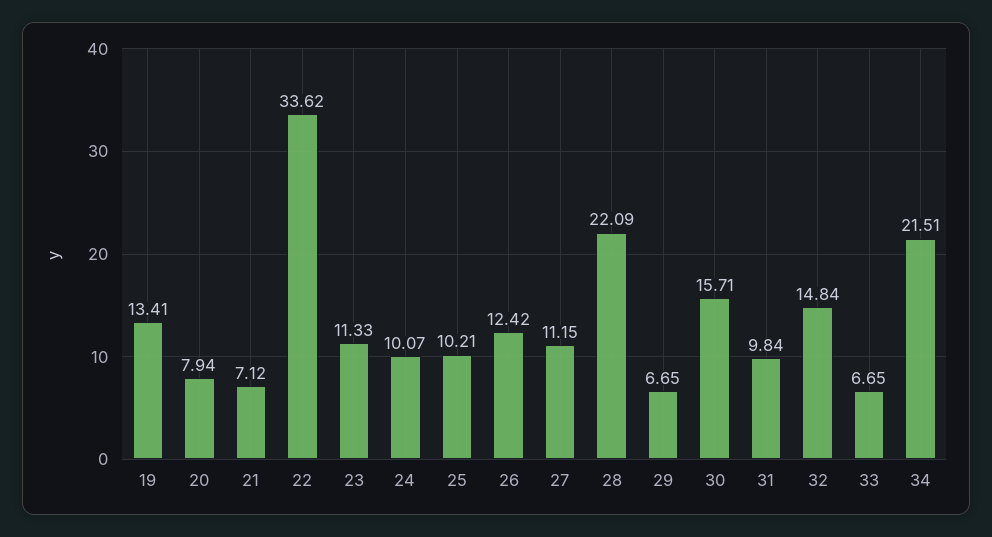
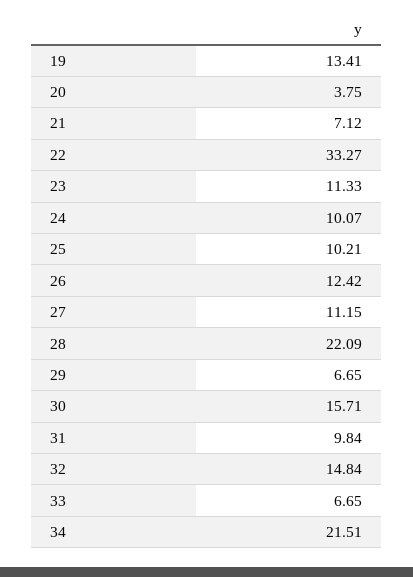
  {
    "19": 13.41,
-   "20": 7.94,
+   "20": 3.75,
    "21": 7.12,
-   "22": 33.62,
+   "22": 33.27,
    "23": 11.33,
    "24": 10.07,
    "25": 10.21,
    "26": 12.42,
    "27": 11.15,
    "28": 22.09,
    "29": 6.65,
    "30": 15.71,
    "31": 9.84,
    "32": 14.84,
    "33": 6.65,
    "34": 21.51
  }

